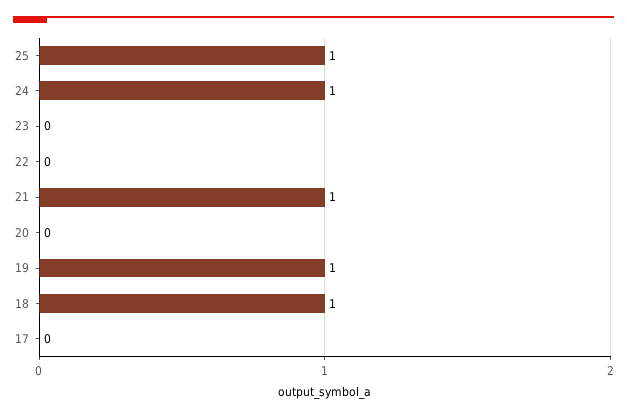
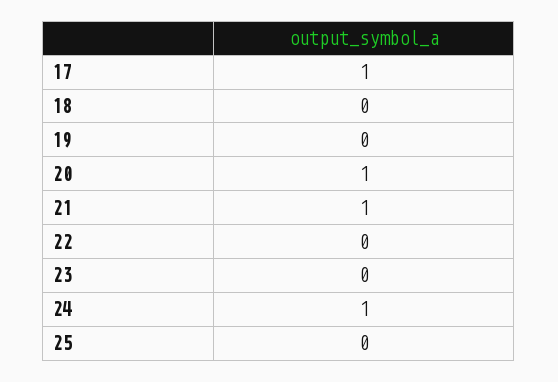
  {
-   "25": 1,
+   "25": 0,
    "24": 1,
    "23": 0,
    "22": 0,
    "21": 1,
-   "20": 0,
+   "20": 1,
-   "19": 1,
+   "19": 0,
-   "18": 1,
+   "18": 0,
-   "17": 0
+   "17": 1
  }

